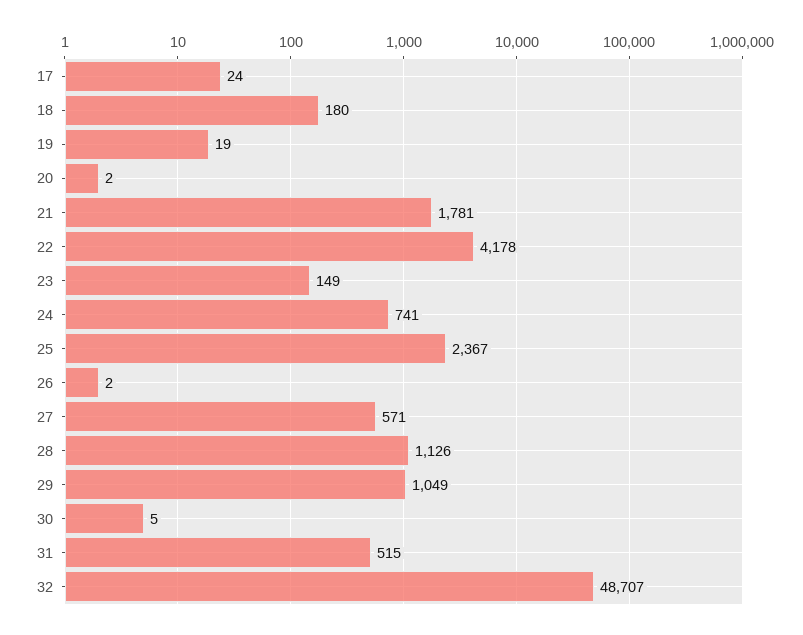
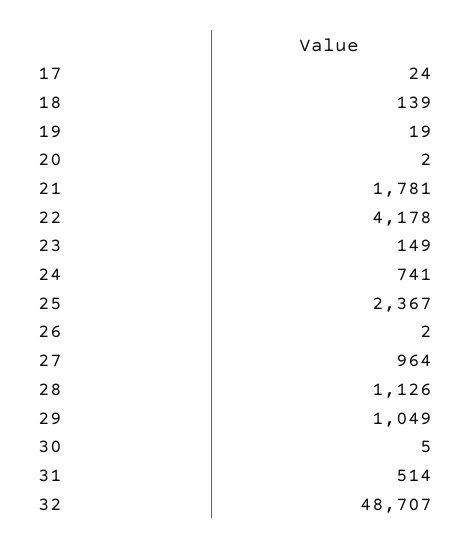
  {
    "17": 24,
-   "18": 180,
+   "18": 139,
    "19": 19,
    "20": 2,
    "21": 1781,
    "22": 4178,
    "23": 149,
    "24": 741,
    "25": 2367,
    "26": 2,
-   "27": 571,
+   "27": 964,
    "28": 1126,
    "29": 1049,
    "30": 5,
-   "31": 515,
+   "31": 514,
    "32": 48707
  }

